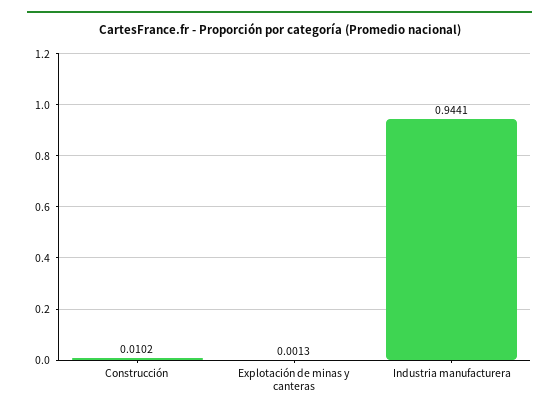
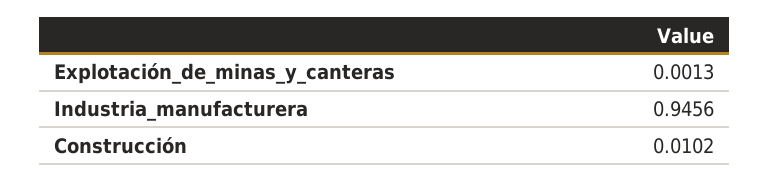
  {
    "Construcción": 0.0102,
    "Explotación de minas y canteras": 0.0013,
-   "Industria manufacturera": 0.9441
+   "Industria manufacturera": 0.9456
  }

